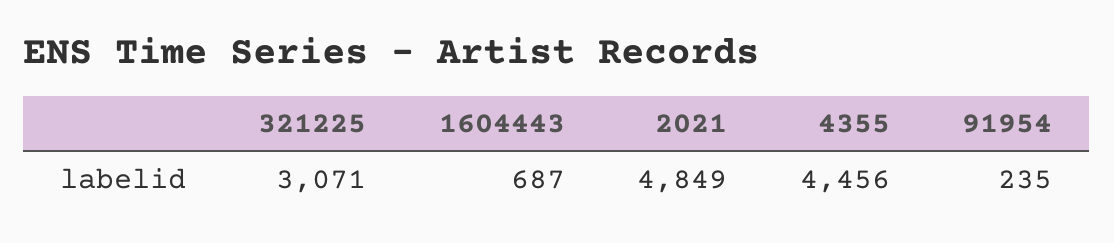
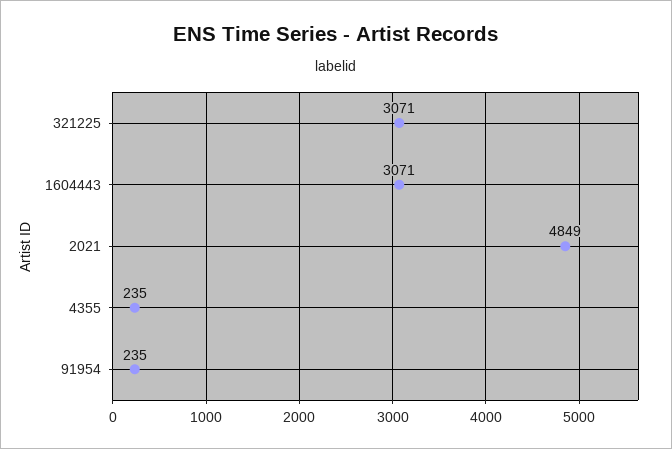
  {
    "321225": 3071,
-   "1604443": 687,
+   "1604443": 3071,
    "2021": 4849,
-   "4355": 4456,
+   "4355": 235,
    "91954": 235
  }

